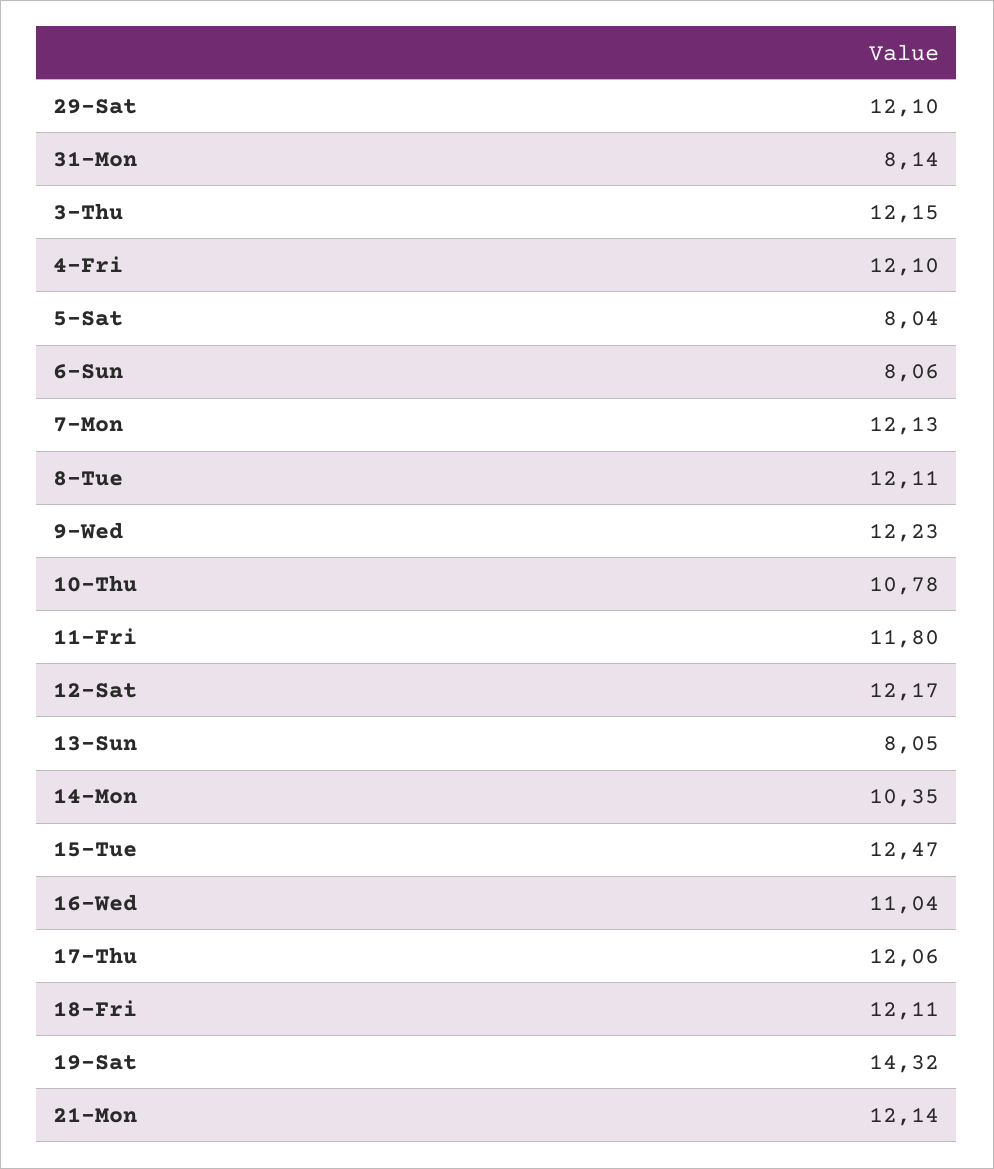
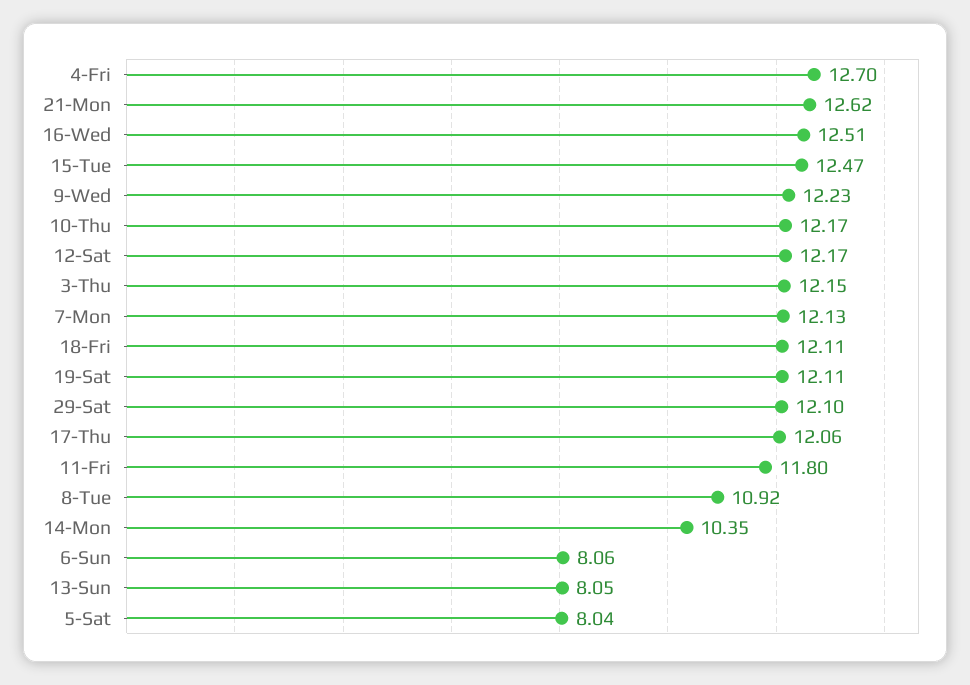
  {
    "29-Sat": 12.1,
-   "31-Mon": 8.14,
    "3-Thu": 12.15,
-   "4-Fri": 12.1,
+   "4-Fri": 12.7,
    "5-Sat": 8.04,
    "6-Sun": 8.06,
    "7-Mon": 12.13,
-   "8-Tue": 12.11,
+   "8-Tue": 10.92,
    "9-Wed": 12.23,
-   "10-Thu": 10.78,
+   "10-Thu": 12.17,
    "11-Fri": 11.8,
    "12-Sat": 12.17,
    "13-Sun": 8.05,
    "14-Mon": 10.35,
    "15-Tue": 12.47,
-   "16-Wed": 11.04,
+   "16-Wed": 12.51,
    "17-Thu": 12.06,
    "18-Fri": 12.11,
-   "19-Sat": 14.32,
+   "19-Sat": 12.11,
-   "21-Mon": 12.14
+   "21-Mon": 12.62
  }

